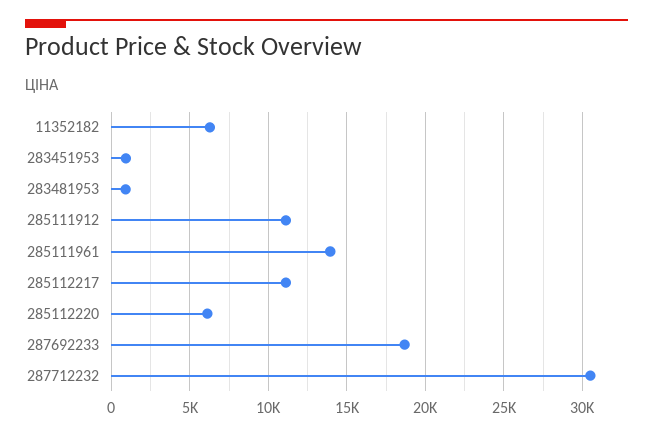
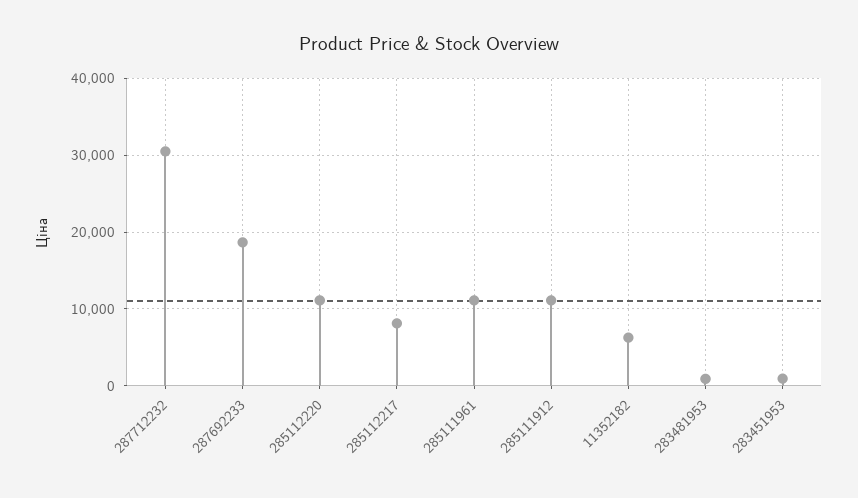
  {
    "11352182": 6500,
    "283451953": 1000,
    "283481953": 1000,
    "285111912": 11000,
-   "285111961": 14000,
+   "285111961": 11000,
-   "285112217": 11000,
+   "285112217": 8000,
-   "285112220": 6000,
+   "285112220": 11000,
    "287692233": 18500,
    "287712232": 30500
  }

